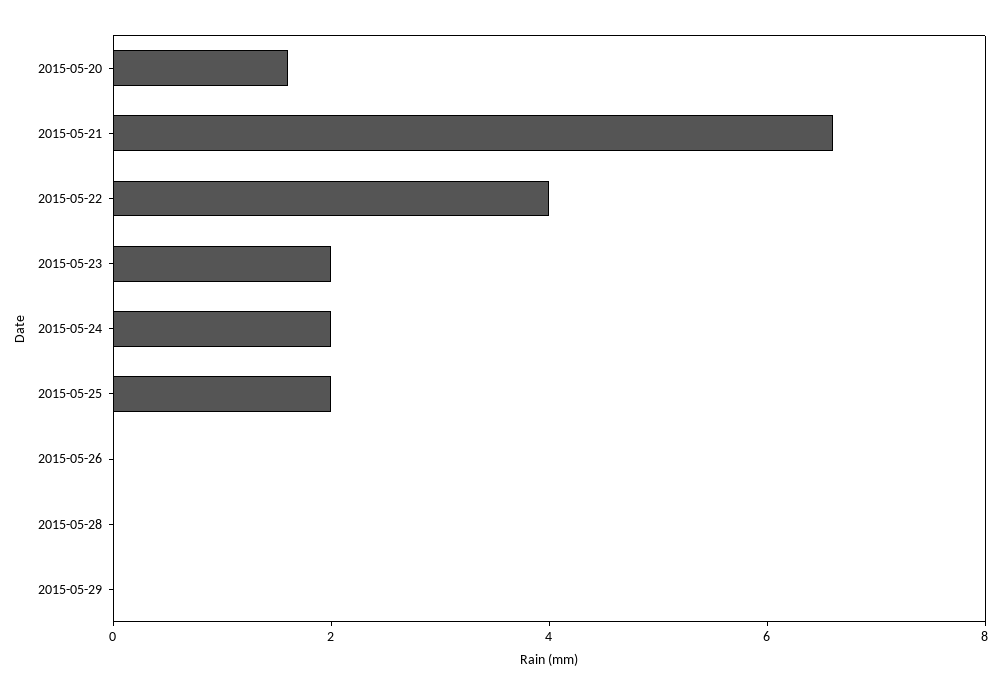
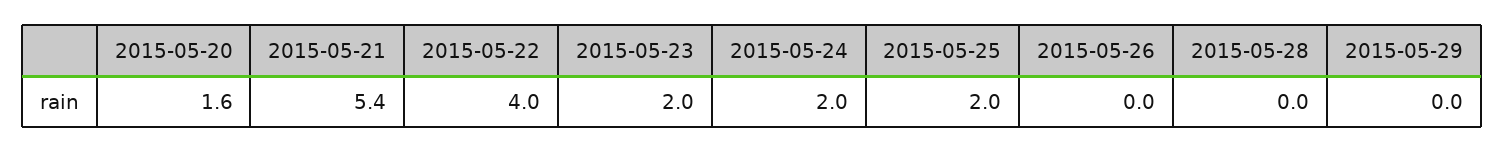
  {
    "2015-05-20": 1.6,
-   "2015-05-21": 6.5,
+   "2015-05-21": 5.4,
    "2015-05-22": 4,
    "2015-05-23": 2,
    "2015-05-24": 2,
    "2015-05-25": 2,
    "2015-05-26": 0,
    "2015-05-28": 0,
    "2015-05-29": 0
  }

